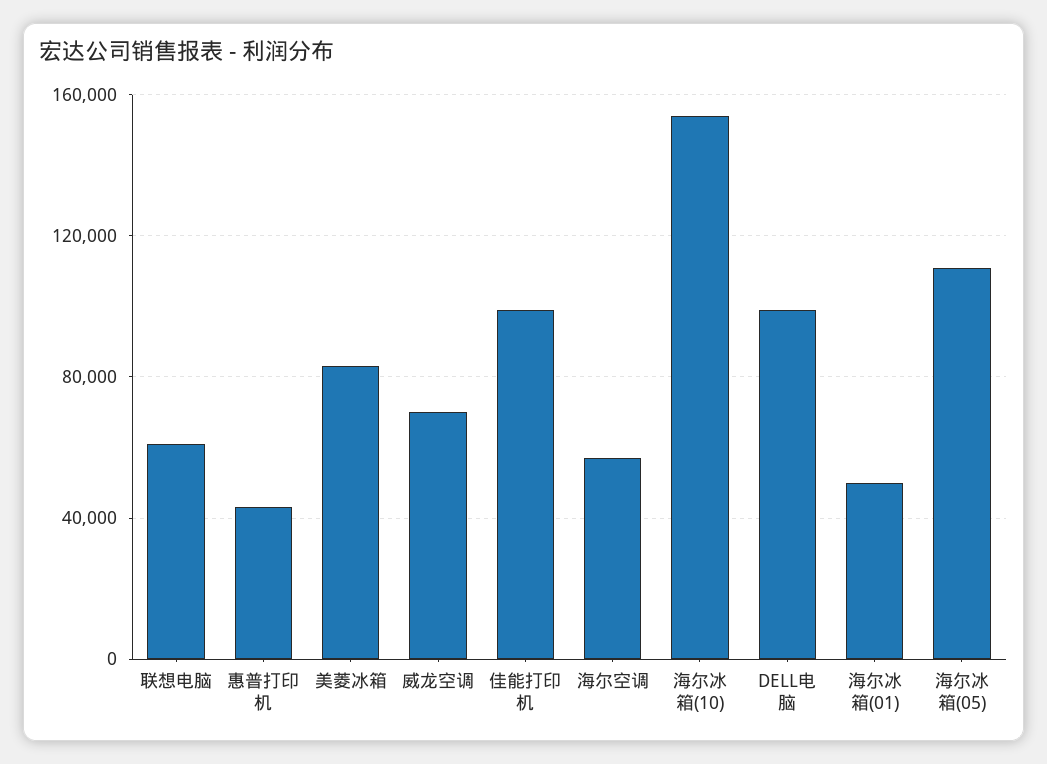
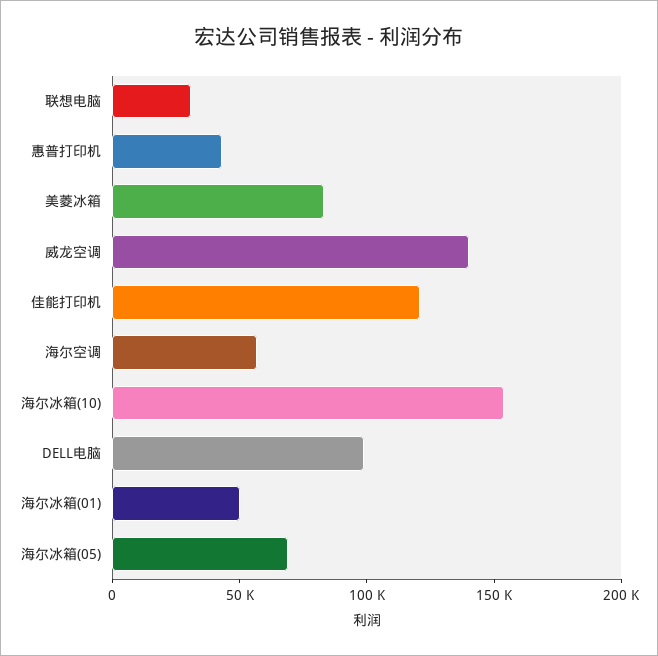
  {
-   "联想电脑": 60000,
+   "联想电脑": 30000,
    "惠普打印机": 45000,
    "美菱冰箱": 85000,
-   "威龙空调": 70000,
+   "威龙空调": 140000,
-   "佳能打印机": 100000,
+   "佳能打印机": 120000,
    "海尔空调": 55000,
    "海尔冰箱(10)": 155000,
    "DELL电脑": 100000,
    "海尔冰箱(01)": 50000,
-   "海尔冰箱(05)": 110000
+   "海尔冰箱(05)": 70000
  }

